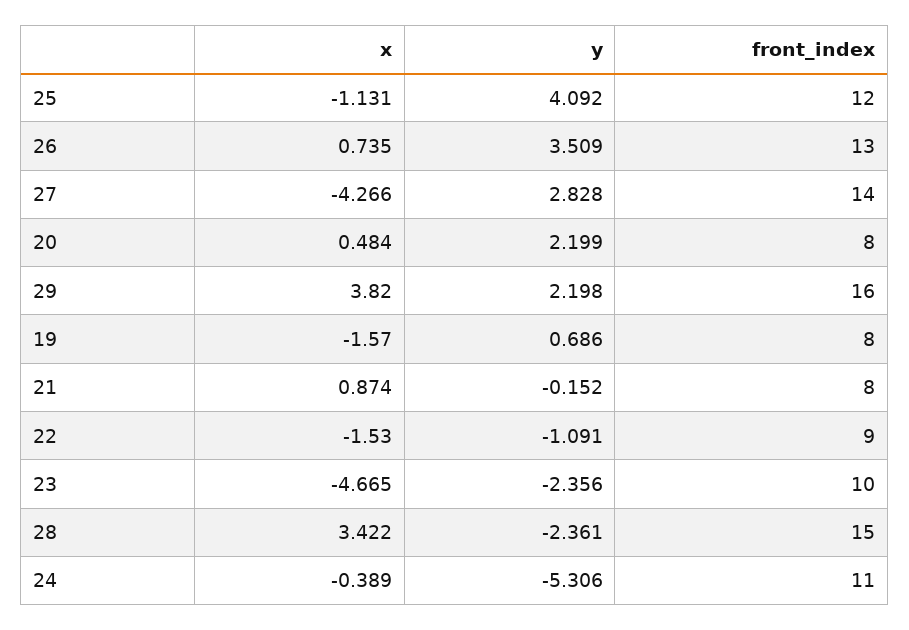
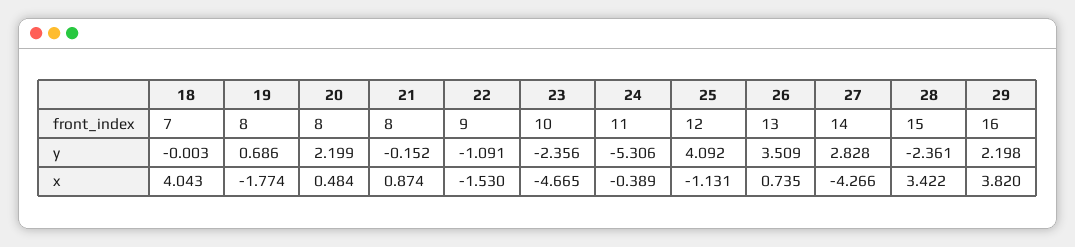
  {
    "x": {
      "25": -1.131,
      "26": 0.735,
      "27": -4.266,
      "20": 0.484,
      "29": 3.82,
-     "19": -1.57,
+     "19": -1.774,
      "21": 0.874,
      "22": -1.53,
      "23": -4.665,
      "28": 3.422,
-     "24": -0.389
+     "24": -0.389,
+     "18": 4.043
    },
    "y": {
      "25": 4.092,
      "26": 3.509,
      "27": 2.828,
      "20": 2.199,
      "29": 2.198,
      "19": 0.686,
      "21": -0.152,
      "22": -1.091,
      "23": -2.356,
      "28": -2.361,
-     "24": -5.306
+     "24": -5.306,
+     "18": -0.003
    },
    "front_index": {
      "25": 12,
      "26": 13,
      "27": 14,
      "20": 8,
      "29": 16,
      "19": 8,
      "21": 8,
      "22": 9,
      "23": 10,
      "28": 15,
-     "24": 11
+     "24": 11,
+     "18": 7
    }
  }

